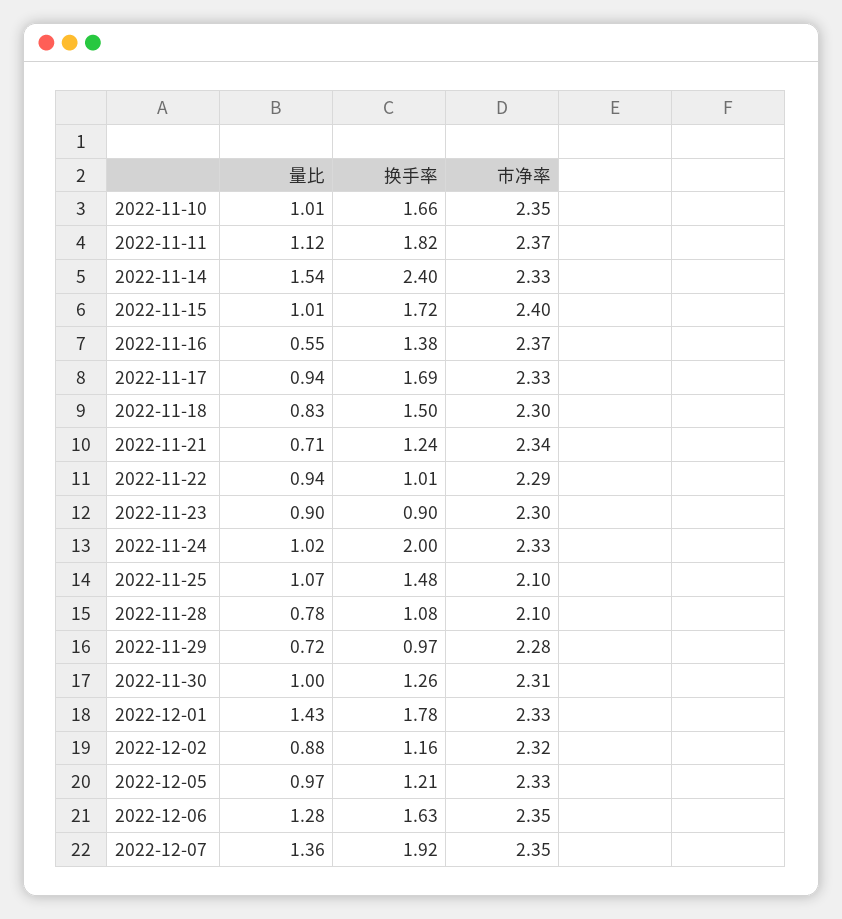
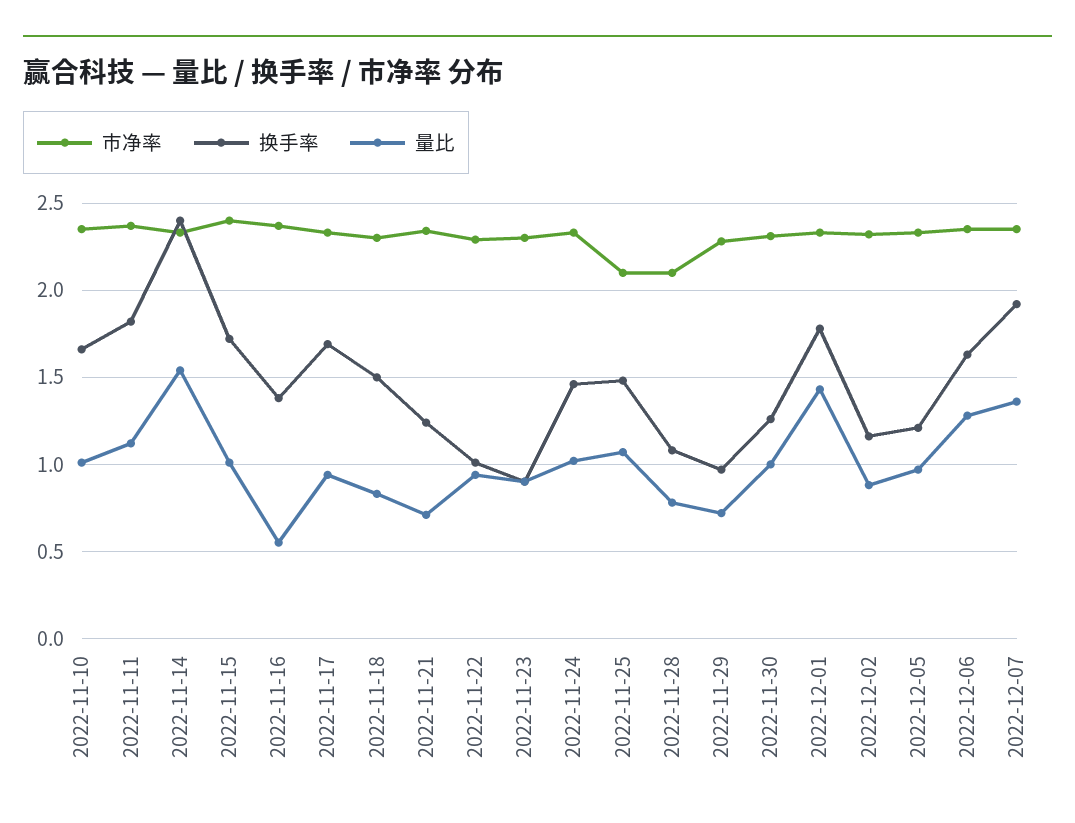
  {
    "量比": {
      "2022-11-10": 1.01,
      "2022-11-11": 1.12,
      "2022-11-14": 1.54,
      "2022-11-15": 1.01,
      "2022-11-16": 0.55,
      "2022-11-17": 0.94,
      "2022-11-18": 0.83,
      "2022-11-21": 0.71,
      "2022-11-22": 0.94,
      "2022-11-23": 0.9,
      "2022-11-24": 1.02,
      "2022-11-25": 1.07,
      "2022-11-28": 0.78,
      "2022-11-29": 0.72,
      "2022-11-30": 1,
      "2022-12-01": 1.43,
      "2022-12-02": 0.88,
      "2022-12-05": 0.97,
      "2022-12-06": 1.28,
      "2022-12-07": 1.36
    },
    "换手率": {
      "2022-11-10": 1.66,
      "2022-11-11": 1.82,
      "2022-11-14": 2.4,
      "2022-11-15": 1.72,
      "2022-11-16": 1.38,
      "2022-11-17": 1.69,
      "2022-11-18": 1.5,
      "2022-11-21": 1.24,
      "2022-11-22": 1.01,
      "2022-11-23": 0.9,
-     "2022-11-24": 2,
+     "2022-11-24": 1.45,
      "2022-11-25": 1.48,
      "2022-11-28": 1.08,
      "2022-11-29": 0.97,
      "2022-11-30": 1.26,
      "2022-12-01": 1.78,
      "2022-12-02": 1.16,
      "2022-12-05": 1.21,
      "2022-12-06": 1.63,
      "2022-12-07": 1.92
    },
    "市净率": {
      "2022-11-10": 2.35,
      "2022-11-11": 2.37,
      "2022-11-14": 2.33,
      "2022-11-15": 2.4,
      "2022-11-16": 2.37,
      "2022-11-17": 2.33,
      "2022-11-18": 2.3,
      "2022-11-21": 2.34,
      "2022-11-22": 2.29,
      "2022-11-23": 2.3,
      "2022-11-24": 2.33,
      "2022-11-25": 2.1,
      "2022-11-28": 2.1,
      "2022-11-29": 2.28,
      "2022-11-30": 2.31,
      "2022-12-01": 2.33,
      "2022-12-02": 2.32,
      "2022-12-05": 2.33,
      "2022-12-06": 2.35,
      "2022-12-07": 2.35
    }
  }

